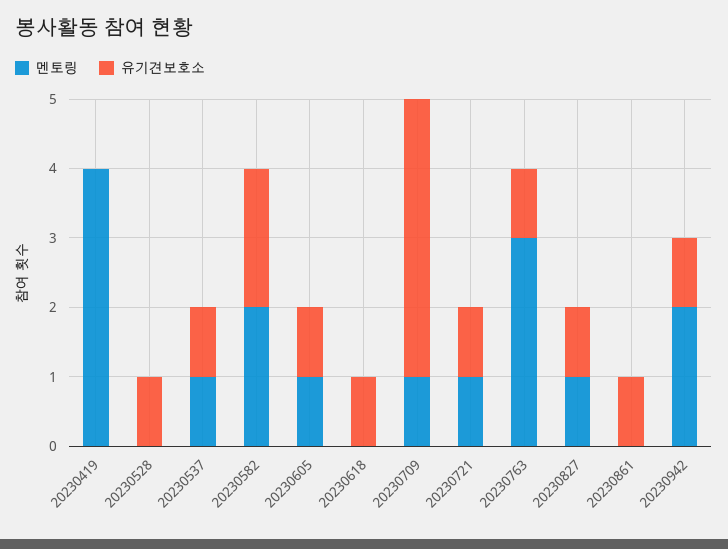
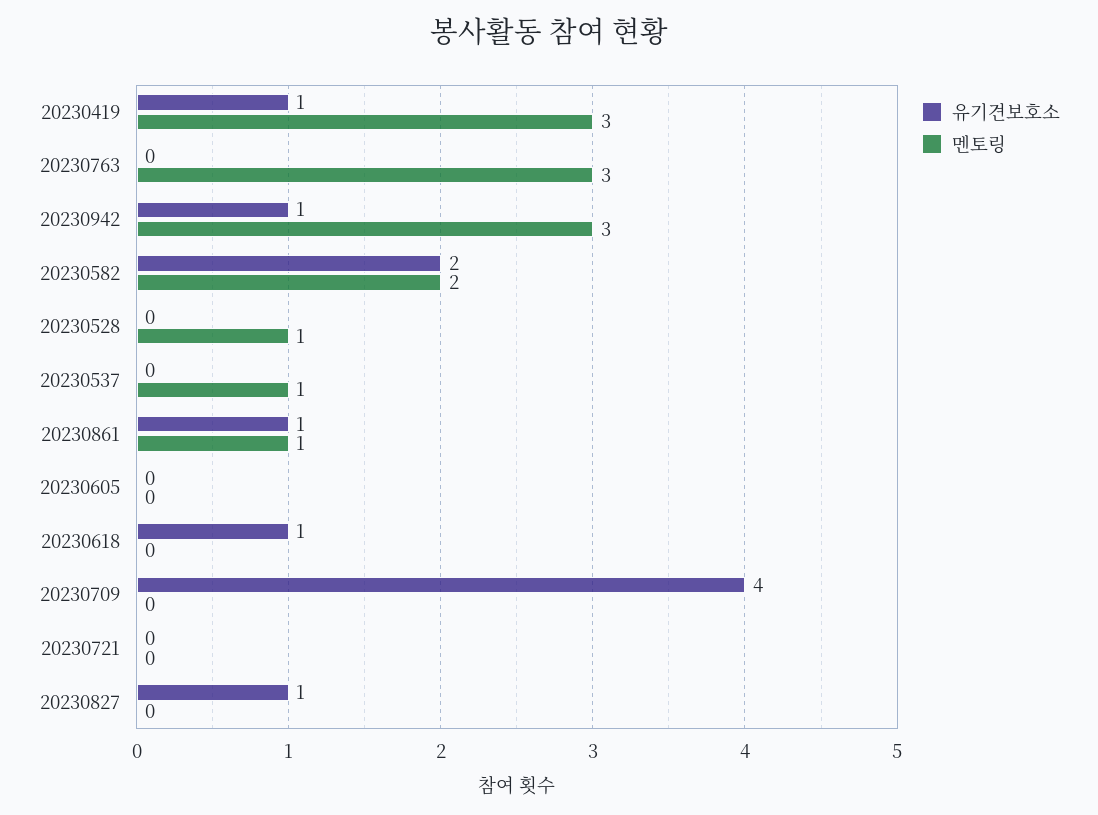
  {
    "멘토링": {
-     "20230419": 4,
+     "20230419": 3,
-     "20230528": 0,
+     "20230528": 1,
      "20230537": 1,
      "20230582": 2,
-     "20230605": 1,
+     "20230605": 0,
      "20230618": 0,
-     "20230709": 1,
+     "20230709": 0,
-     "20230721": 1,
+     "20230721": 0,
      "20230763": 3,
-     "20230827": 1,
+     "20230827": 0,
-     "20230861": 0,
+     "20230861": 1,
-     "20230942": 2
+     "20230942": 3
    },
    "유기견보호소": {
-     "20230419": 0,
+     "20230419": 1,
-     "20230528": 1,
+     "20230528": 0,
-     "20230537": 1,
+     "20230537": 0,
      "20230582": 2,
-     "20230605": 1,
+     "20230605": 0,
      "20230618": 1,
      "20230709": 4,
-     "20230721": 1,
+     "20230721": 0,
-     "20230763": 1,
+     "20230763": 0,
      "20230827": 1,
      "20230861": 1,
      "20230942": 1
    }
  }

